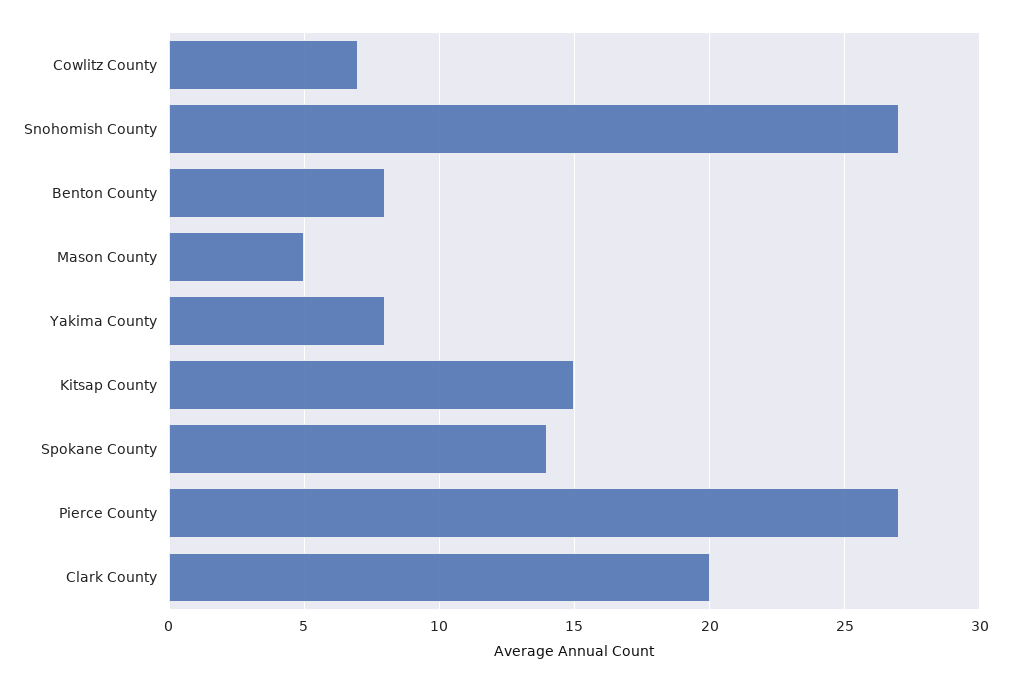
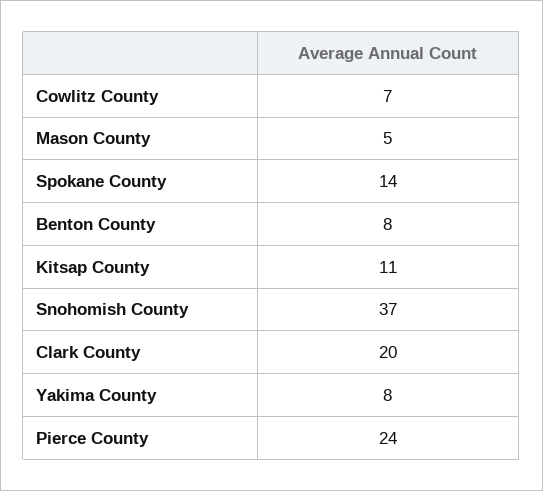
  {
    "Cowlitz County": 7,
-   "Snohomish County": 27,
+   "Snohomish County": 37,
    "Benton County": 8,
    "Mason County": 5,
    "Yakima County": 8,
-   "Kitsap County": 15,
+   "Kitsap County": 11,
    "Spokane County": 14,
-   "Pierce County": 27,
+   "Pierce County": 24,
    "Clark County": 20
  }

